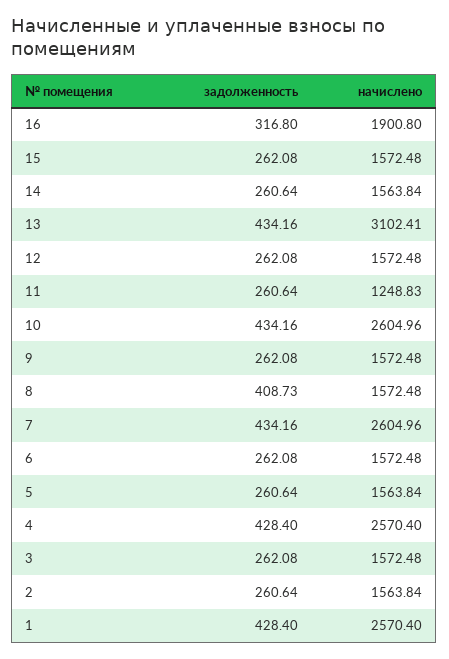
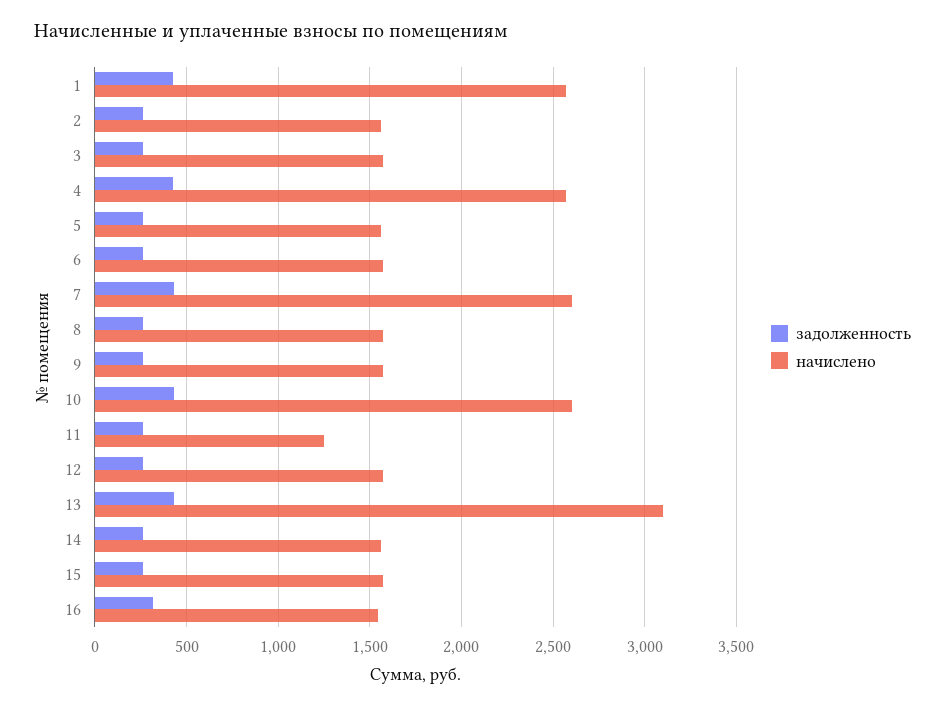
  {
    "задолженность": {
      "16": 316.8,
      "15": 262.08,
      "14": 260.64,
      "13": 434.16,
      "12": 262.08,
      "11": 260.64,
      "10": 434.16,
      "9": 262.08,
-     "8": 408.73,
+     "8": 250,
      "7": 434.16,
      "6": 262.08,
      "5": 260.64,
      "4": 428.4,
      "3": 262.08,
      "2": 260.64,
      "1": 428.4
    },
    "начислено": {
-     "16": 1900.8,
+     "16": 1550,
      "15": 1572.48,
      "14": 1563.84,
      "13": 3102.41,
      "12": 1572.48,
      "11": 1248.83,
      "10": 2604.96,
      "9": 1572.48,
      "8": 1572.48,
      "7": 2604.96,
      "6": 1572.48,
      "5": 1563.84,
      "4": 2570.4,
      "3": 1572.48,
      "2": 1563.84,
      "1": 2570.4
    }
  }

